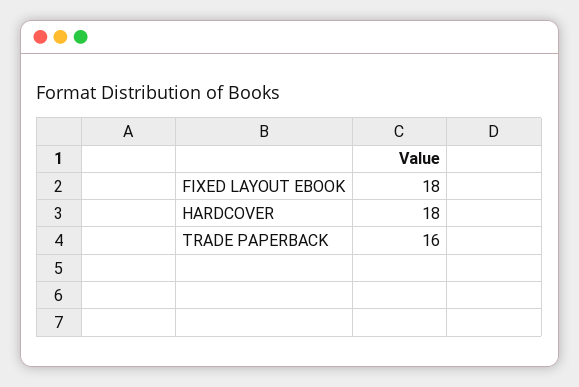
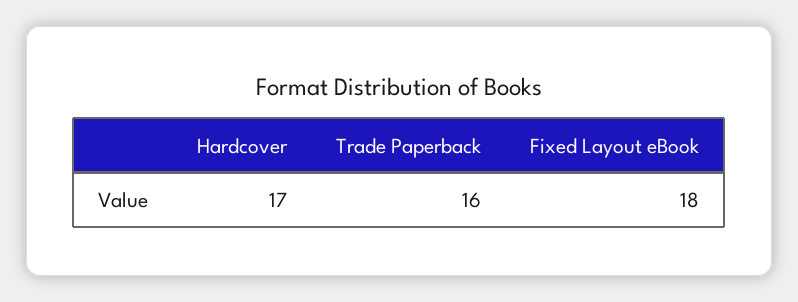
  {
    "FIXED LAYOUT EBOOK": 18,
-   "HARDCOVER": 18,
+   "HARDCOVER": 17,
    "TRADE PAPERBACK": 16
  }

